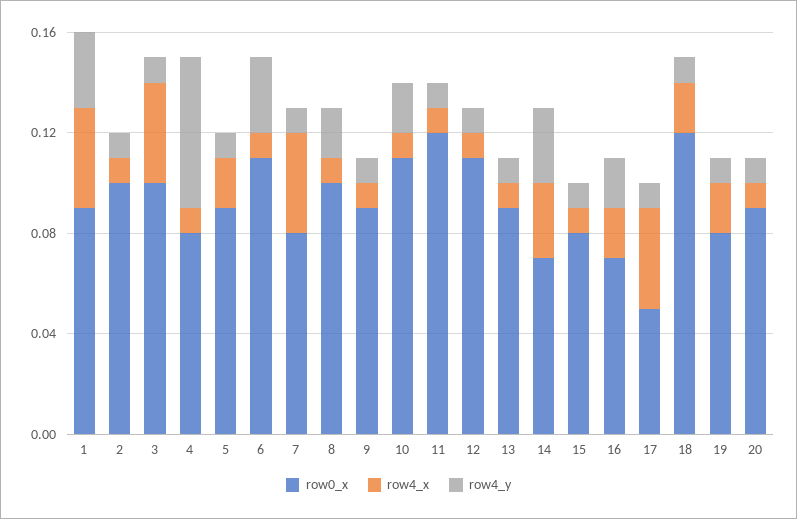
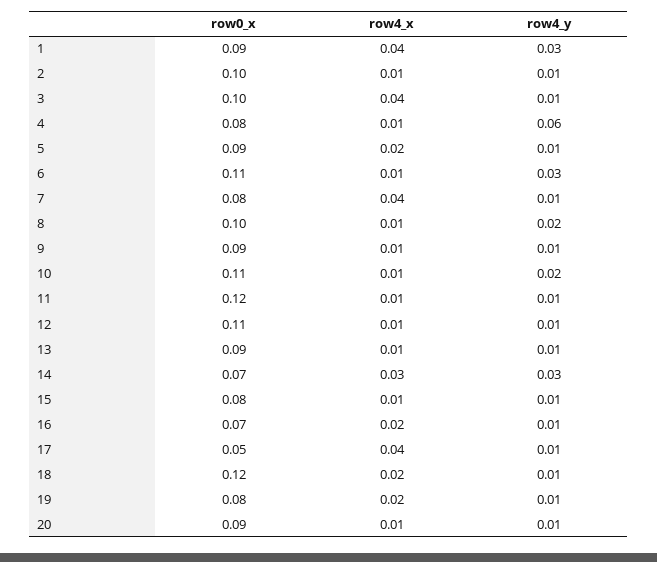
  {
    "row0_x": {
      "1": 0.09,
      "2": 0.1,
      "3": 0.1,
      "4": 0.08,
      "5": 0.09,
      "6": 0.11,
      "7": 0.08,
      "8": 0.1,
      "9": 0.09,
      "10": 0.11,
      "11": 0.12,
      "12": 0.11,
      "13": 0.09,
      "14": 0.07,
      "15": 0.08,
      "16": 0.07,
      "17": 0.05,
      "18": 0.12,
      "19": 0.08,
      "20": 0.09
    },
    "row4_x": {
      "1": 0.04,
      "2": 0.01,
      "3": 0.04,
      "4": 0.01,
      "5": 0.02,
      "6": 0.01,
      "7": 0.04,
      "8": 0.01,
      "9": 0.01,
      "10": 0.01,
      "11": 0.01,
      "12": 0.01,
      "13": 0.01,
      "14": 0.03,
      "15": 0.01,
      "16": 0.02,
      "17": 0.04,
      "18": 0.02,
      "19": 0.02,
      "20": 0.01
    },
    "row4_y": {
      "1": 0.03,
      "2": 0.01,
      "3": 0.01,
      "4": 0.06,
      "5": 0.01,
      "6": 0.03,
      "7": 0.01,
      "8": 0.02,
      "9": 0.01,
      "10": 0.02,
      "11": 0.01,
      "12": 0.01,
      "13": 0.01,
      "14": 0.03,
      "15": 0.01,
-     "16": 0.02,
+     "16": 0.01,
      "17": 0.01,
      "18": 0.01,
      "19": 0.01,
      "20": 0.01
    }
  }

